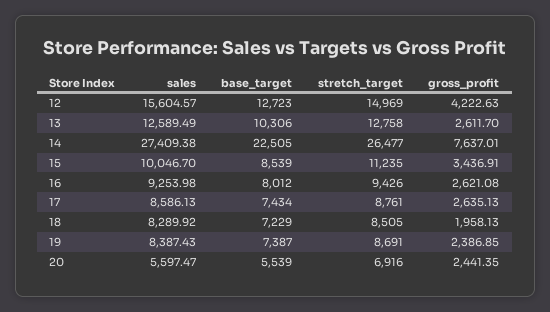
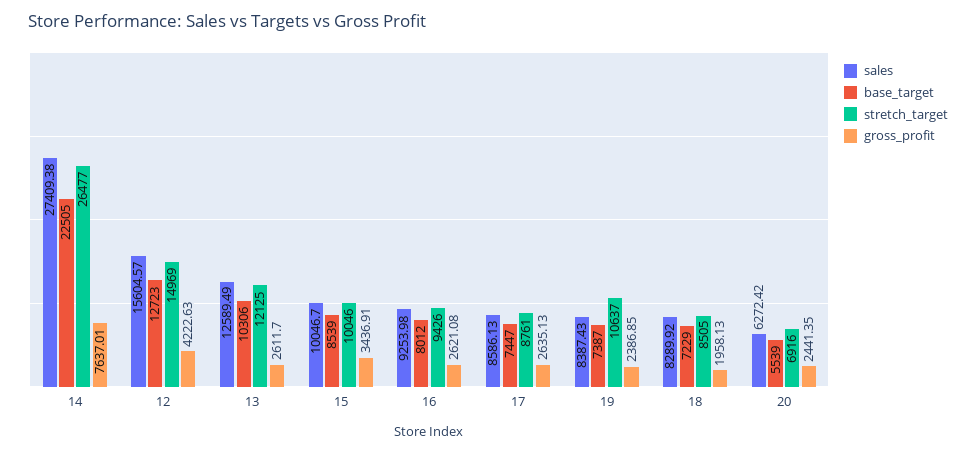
  {
    "sales": {
      "12": 15604.57,
      "13": 12589.49,
      "14": 27409.38,
      "15": 10046.7,
      "16": 9253.98,
      "17": 8586.13,
      "18": 8289.92,
      "19": 8387.43,
-     "20": 5597.47
+     "20": 6272.42
    },
    "base_target": {
      "12": 12723,
      "13": 10306,
      "14": 22505,
      "15": 8539,
      "16": 8012,
-     "17": 7434,
+     "17": 7447,
      "18": 7229,
      "19": 7387,
      "20": 5539
    },
    "stretch_target": {
      "12": 14969,
-     "13": 12758,
+     "13": 12125,
      "14": 26477,
-     "15": 11235,
+     "15": 10046,
      "16": 9426,
      "17": 8761,
      "18": 8505,
-     "19": 8691,
+     "19": 10637,
      "20": 6916
    },
    "gross_profit": {
      "12": 4222.63,
      "13": 2611.7,
      "14": 7637.01,
      "15": 3436.91,
      "16": 2621.08,
      "17": 2635.13,
      "18": 1958.13,
      "19": 2386.85,
      "20": 2441.35
    }
  }

